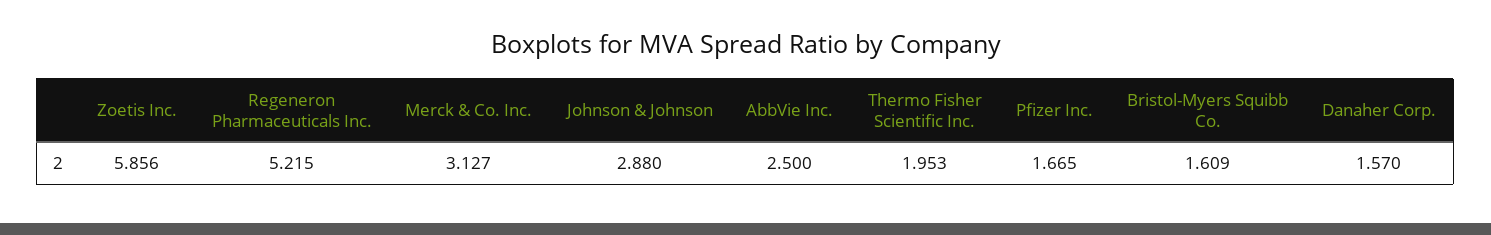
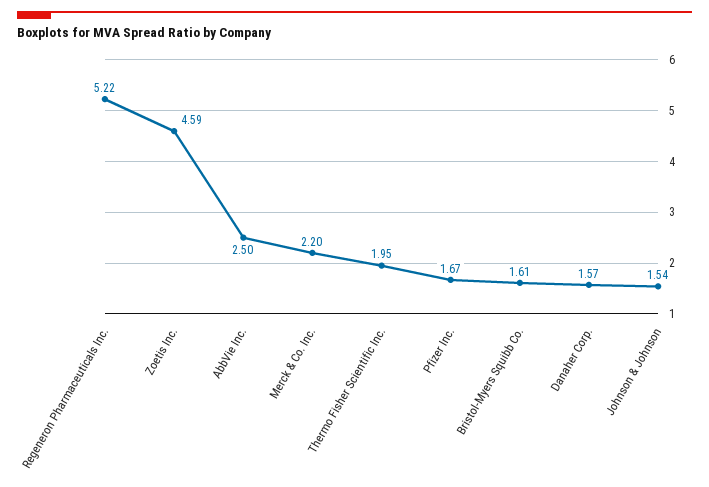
  {
-   "Zoetis Inc.": 5.856,
+   "Zoetis Inc.": 4.59,
    "Regeneron Pharmaceuticals Inc.": 5.215,
-   "Merck & Co. Inc.": 3.127,
+   "Merck & Co. Inc.": 2.2,
-   "Johnson & Johnson": 2.88,
+   "Johnson & Johnson": 1.54,
    "AbbVie Inc.": 2.5,
    "Thermo Fisher Scientific Inc.": 1.953,
    "Pfizer Inc.": 1.665,
    "Bristol-Myers Squibb Co.": 1.609,
    "Danaher Corp.": 1.57
  }

